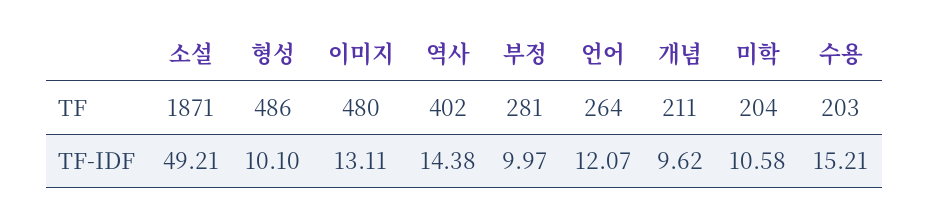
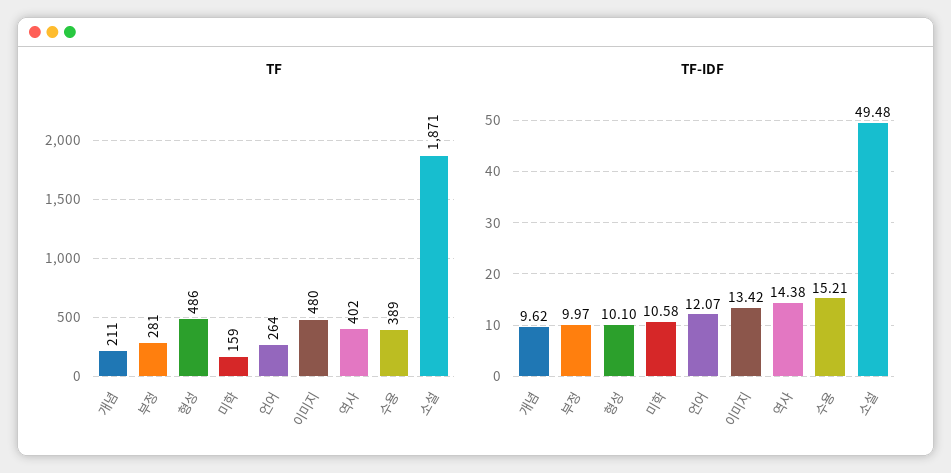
  {
    "TF": {
      "소설": 1871,
      "형성": 486,
      "이미지": 480,
      "역사": 402,
      "부정": 281,
      "언어": 264,
      "개념": 211,
-     "미학": 204,
+     "미학": 159,
-     "수용": 203
+     "수용": 389
    },
    "TF-IDF": {
-     "소설": 49.21,
+     "소설": 49.48,
      "형성": 10.1,
-     "이미지": 13.11,
+     "이미지": 13.42,
      "역사": 14.38,
      "부정": 9.97,
      "언어": 12.07,
      "개념": 9.62,
      "미학": 10.58,
      "수용": 15.21
    }
  }

